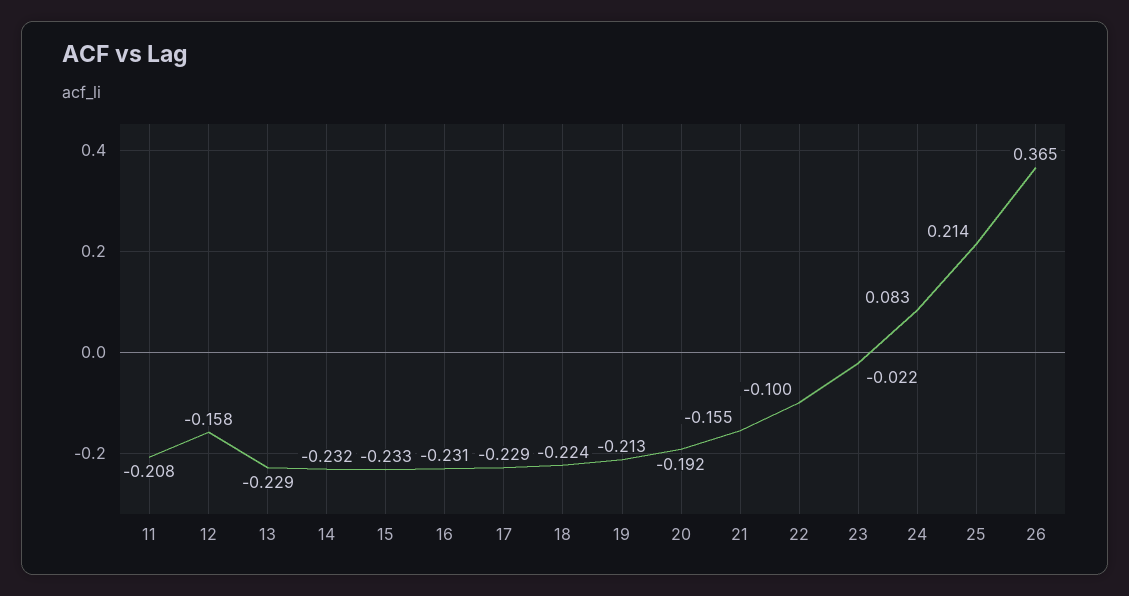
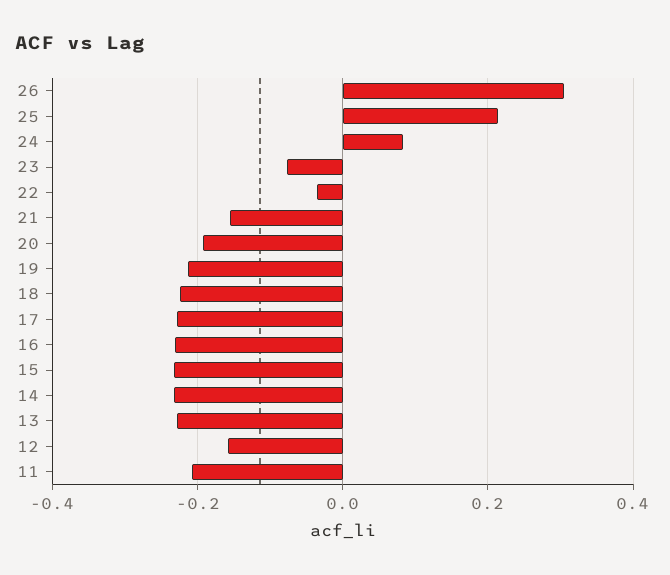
  {
    "11": -0.208,
    "12": -0.158,
    "13": -0.229,
    "14": -0.232,
    "15": -0.233,
    "16": -0.231,
    "17": -0.229,
    "18": -0.224,
    "19": -0.213,
    "20": -0.192,
    "21": -0.155,
-   "22": -0.1,
+   "22": -0.04,
-   "23": -0.022,
+   "23": -0.08,
    "24": 0.083,
    "25": 0.214,
-   "26": 0.365
+   "26": 0.3
  }

